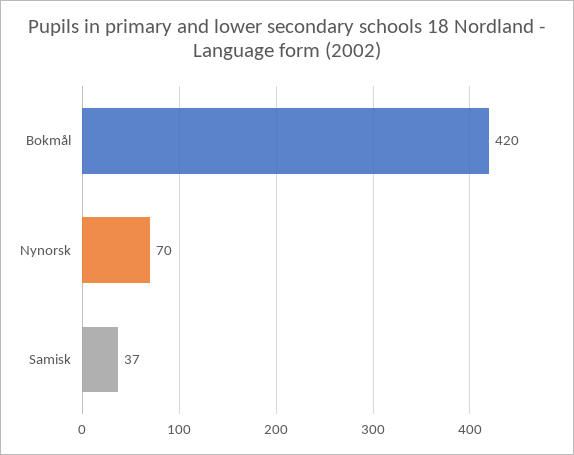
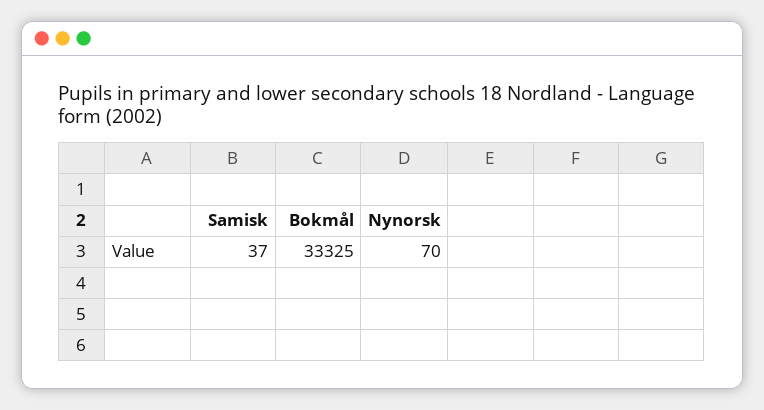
  {
-   "Bokmål": 420,
+   "Bokmål": 33325,
    "Nynorsk": 70,
    "Samisk": 37
  }

